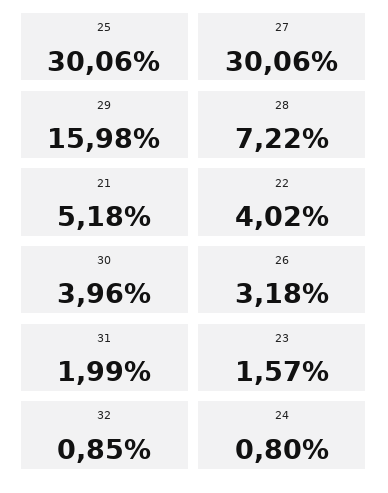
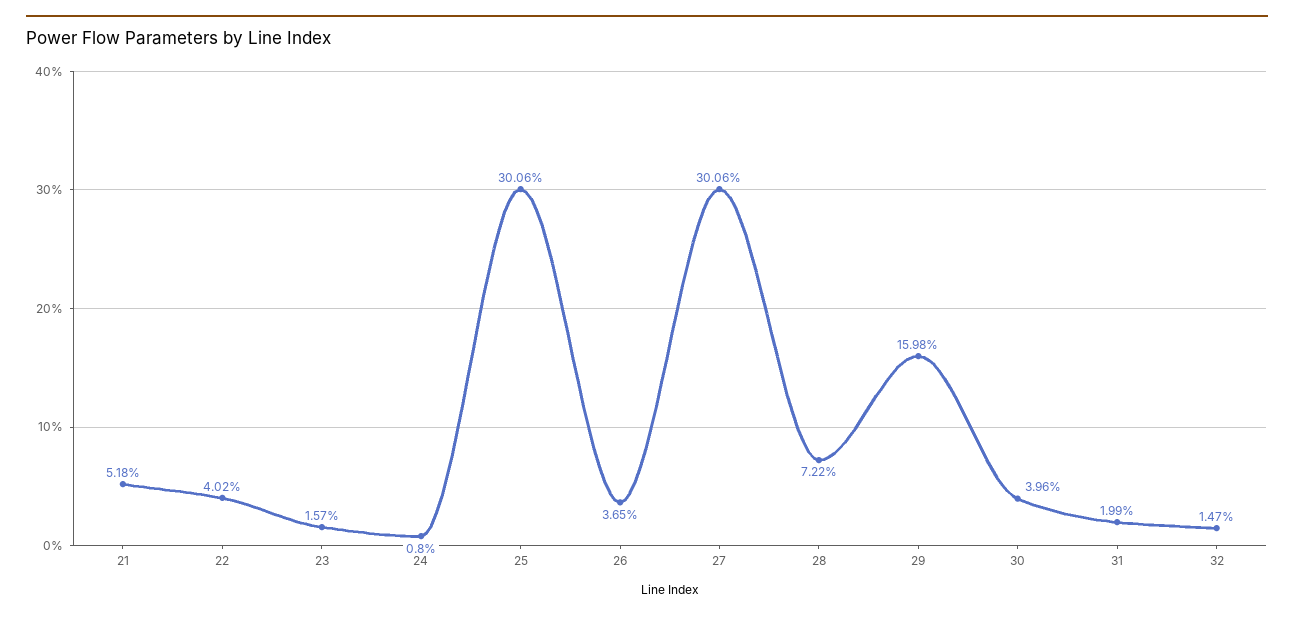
  {
    "25": 30.06,
    "27": 30.06,
    "29": 15.98,
    "28": 7.22,
    "21": 5.18,
    "22": 4.02,
    "30": 3.96,
-   "26": 3.18,
+   "26": 3.65,
    "31": 1.99,
    "23": 1.57,
-   "32": 0.85,
+   "32": 1.47,
    "24": 0.8
  }

